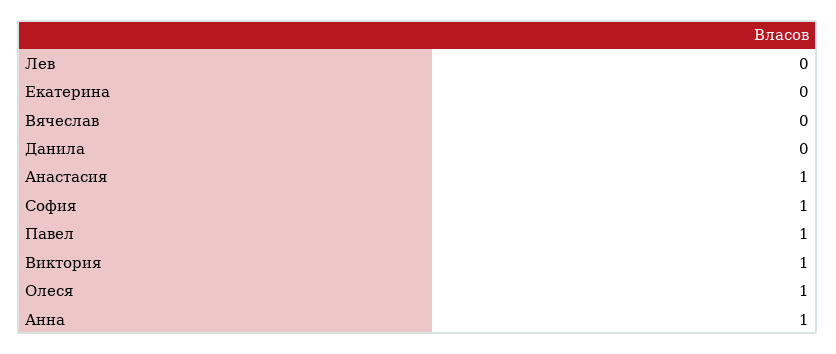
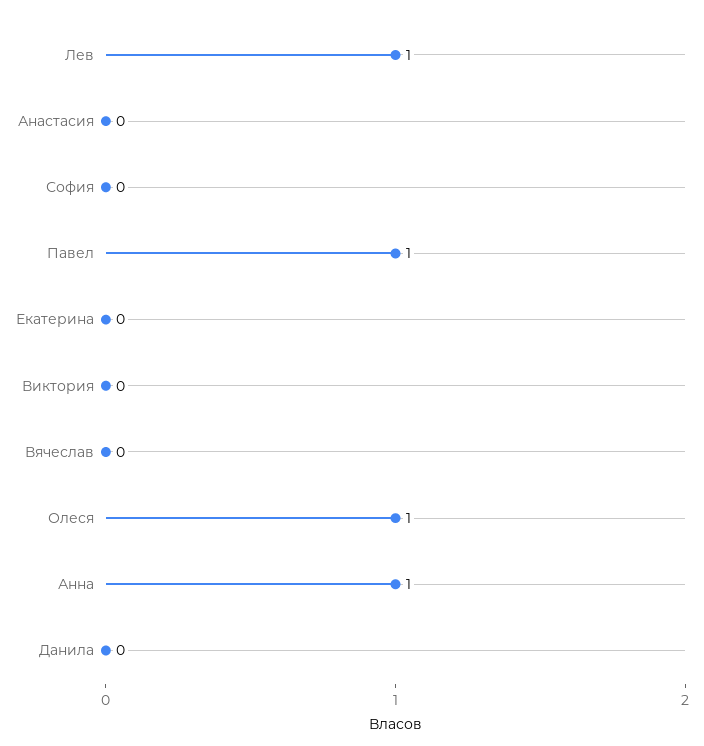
  {
-   "Лев": 0,
+   "Лев": 1,
    "Екатерина": 0,
    "Вячеслав": 0,
    "Данила": 0,
-   "Анастасия": 1,
+   "Анастасия": 0,
-   "София": 1,
+   "София": 0,
    "Павел": 1,
-   "Виктория": 1,
+   "Виктория": 0,
    "Олеся": 1,
    "Анна": 1
  }

